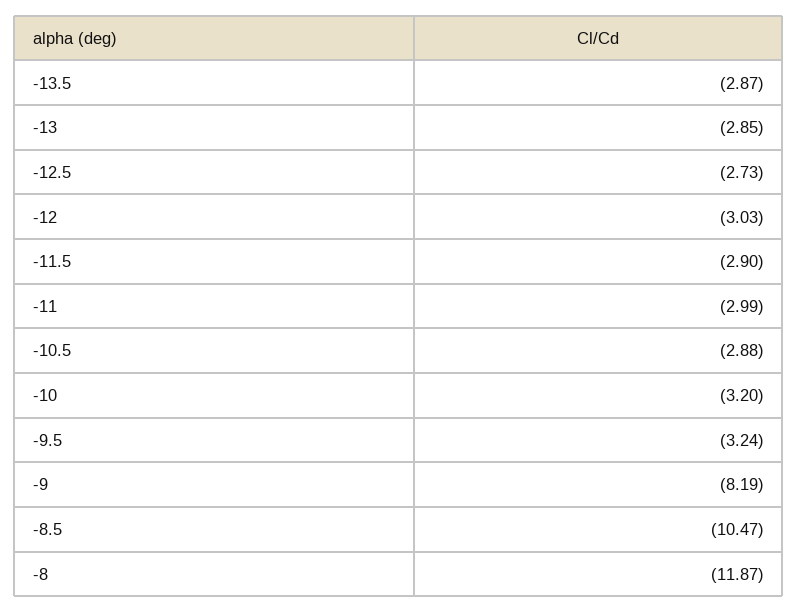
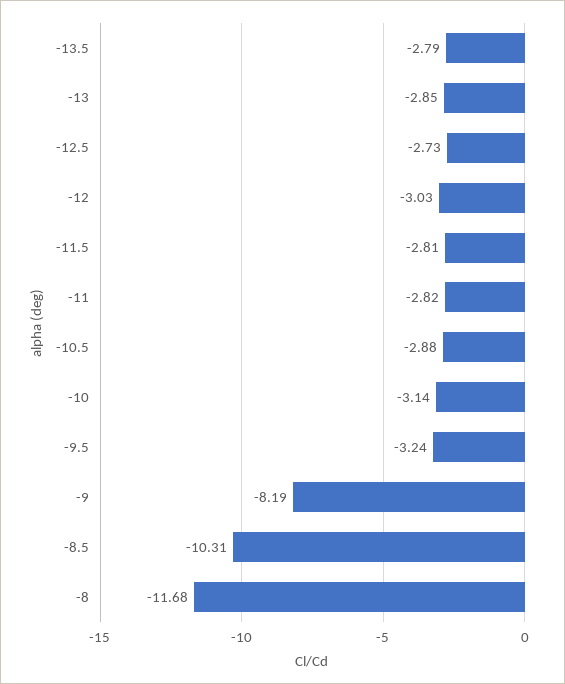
  {
-   "-13.5": -2.87,
+   "-13.5": -2.79,
    "-13": -2.85,
    "-12.5": -2.73,
    "-12": -3.03,
-   "-11.5": -2.9,
+   "-11.5": -2.81,
-   "-11": -2.99,
+   "-11": -2.82,
    "-10.5": -2.88,
-   "-10": -3.2,
+   "-10": -3.14,
    "-9.5": -3.24,
    "-9": -8.19,
-   "-8.5": -10.47,
+   "-8.5": -10.31,
-   "-8": -11.87
+   "-8": -11.68
  }

